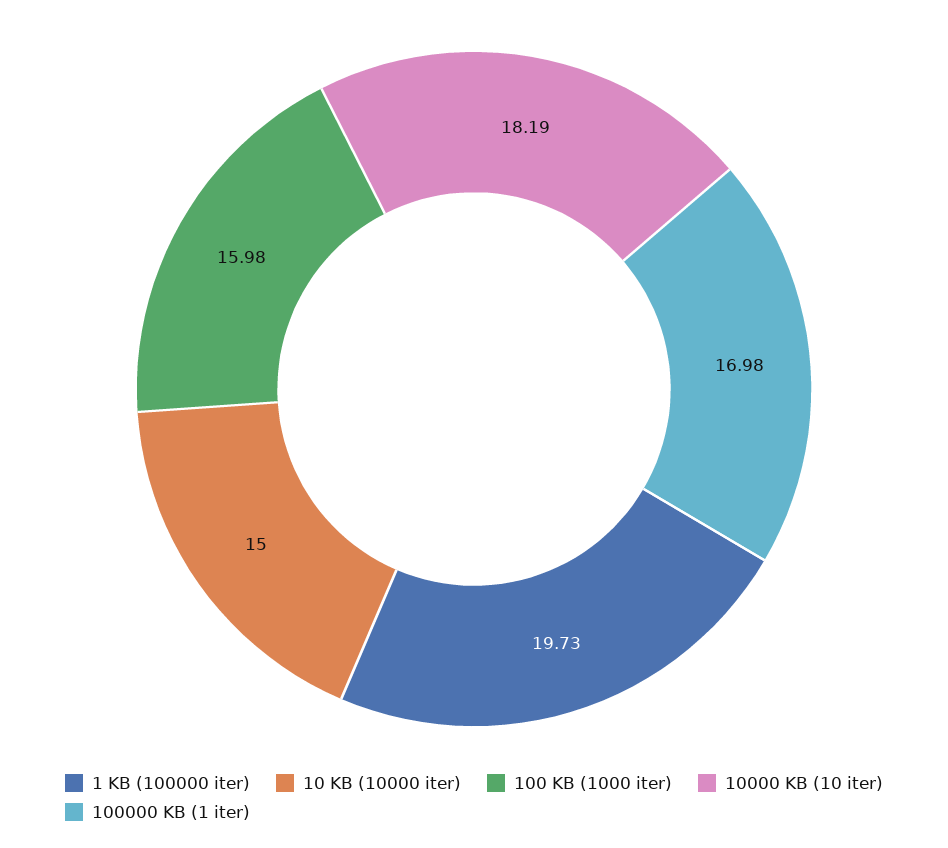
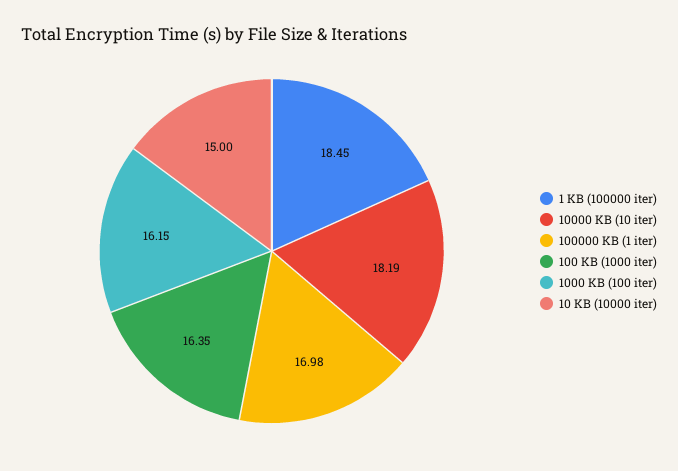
  {
-   "1 KB (100000 iter)": 19.73,
+   "1 KB (100000 iter)": 18.45,
    "10 KB (10000 iter)": 15,
-   "100 KB (1000 iter)": 15.98,
+   "100 KB (1000 iter)": 16.35,
    "10000 KB (10 iter)": 18.19,
-   "100000 KB (1 iter)": 16.98
+   "100000 KB (1 iter)": 16.98,
+   "1000 KB (100 iter)": 16.15
  }

